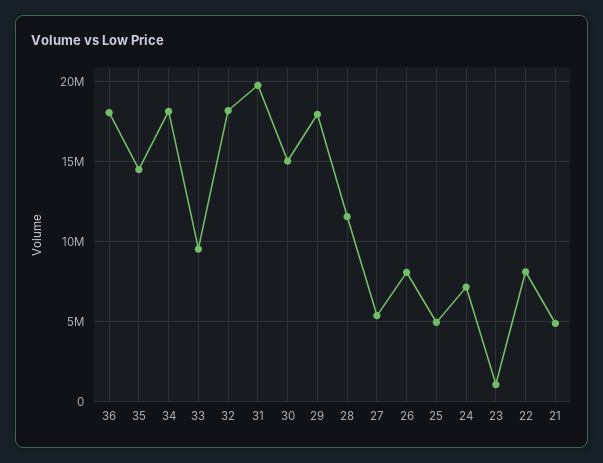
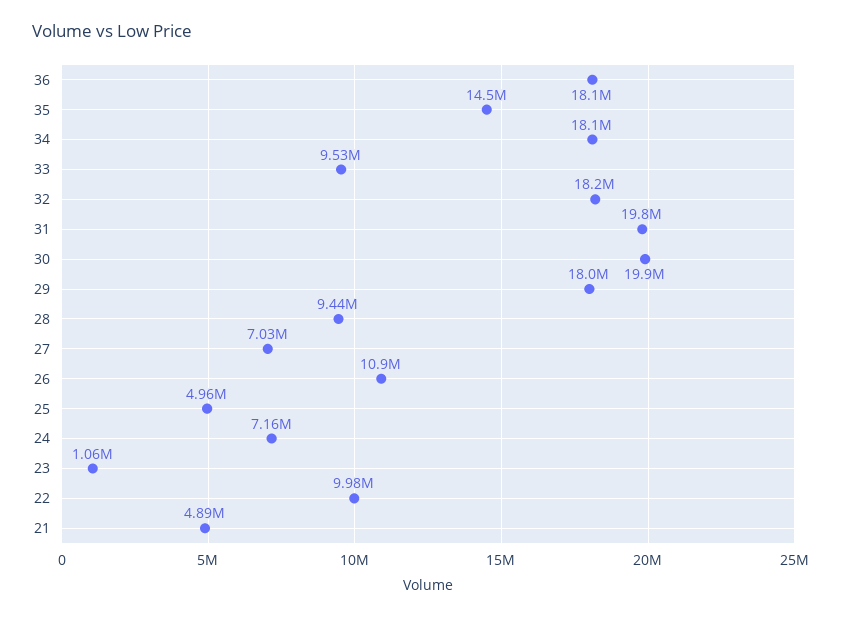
  {
    "36": 18100000,
    "35": 14500000,
    "34": 18100000,
    "33": 9530000,
    "32": 18200000,
    "31": 19800000,
-   "30": 15000000,
+   "30": 19900000,
    "29": 18000000,
-   "28": 11500000,
+   "28": 9440000,
-   "27": 5500000,
+   "27": 7030000,
-   "26": 8000000,
+   "26": 10900000,
    "25": 4960000,
    "24": 7160000,
    "23": 1060000,
-   "22": 8000000,
+   "22": 9980000,
    "21": 4890000
  }

